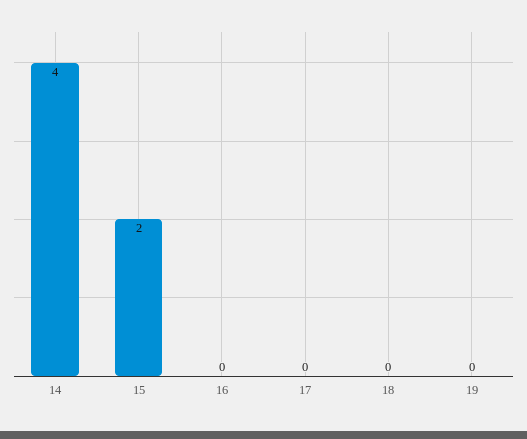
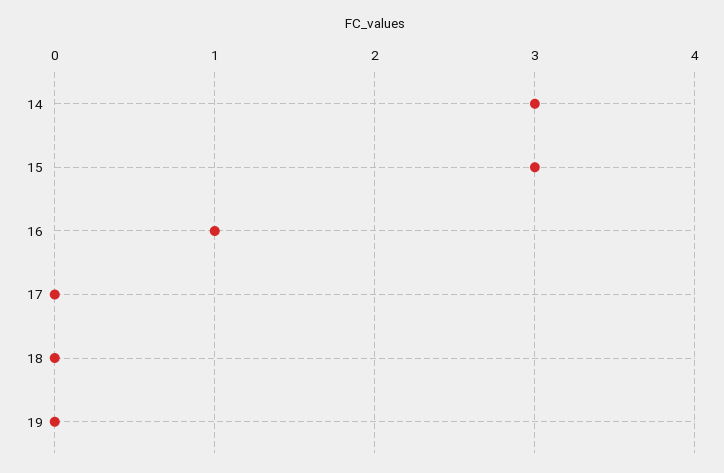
  {
-   "14": 4,
+   "14": 3,
-   "15": 2,
+   "15": 3,
-   "16": 0,
+   "16": 1,
    "17": 0,
    "18": 0,
    "19": 0
  }

